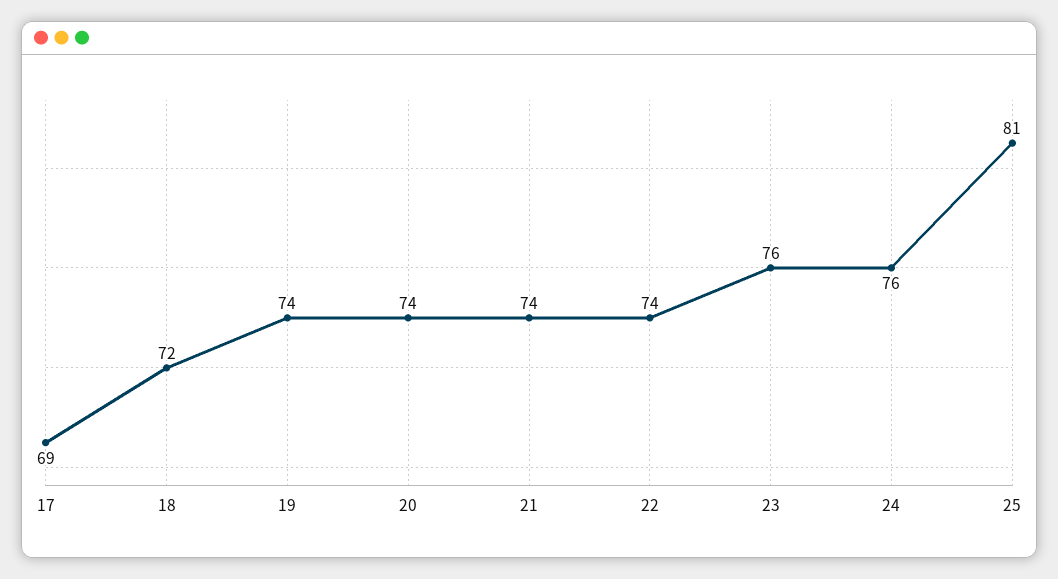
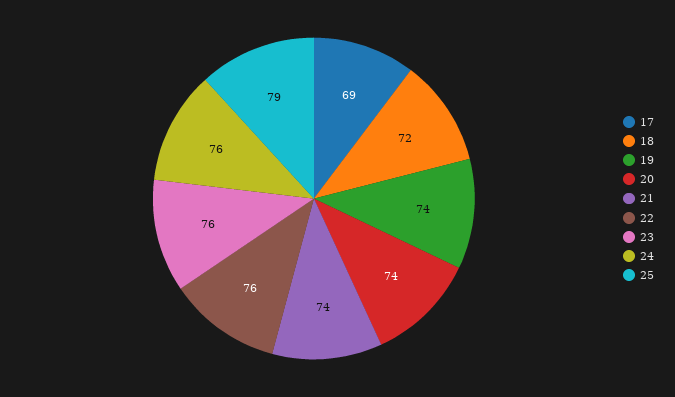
  {
    "17": 69,
    "18": 72,
    "19": 74,
    "20": 74,
    "21": 74,
-   "22": 74,
+   "22": 76,
    "23": 76,
    "24": 76,
-   "25": 81
+   "25": 79
  }

